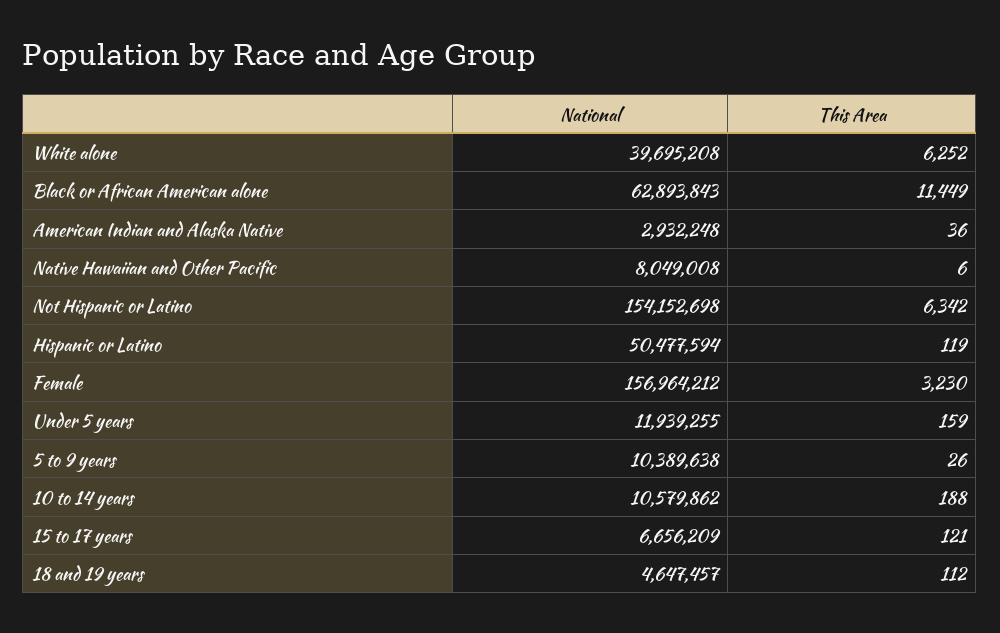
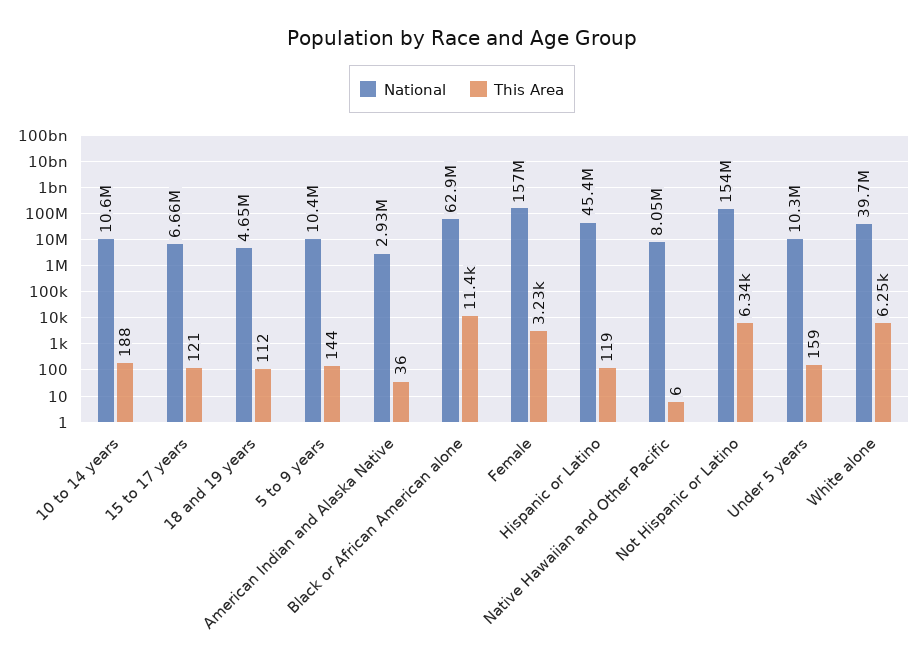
  {
    "National": {
      "White alone": 39695208,
      "Black or African American alone": 62893843,
      "American Indian and Alaska Native": 2932248,
      "Native Hawaiian and Other Pacific": 8049008,
      "Not Hispanic or Latino": 154152698,
-     "Hispanic or Latino": 50477594,
+     "Hispanic or Latino": 45400000,
      "Female": 156964212,
-     "Under 5 years": 11939255,
+     "Under 5 years": 10300000,
      "5 to 9 years": 10389638,
      "10 to 14 years": 10579862,
      "15 to 17 years": 6656209,
      "18 and 19 years": 4647457
    },
    "This Area": {
      "White alone": 6252,
      "Black or African American alone": 11449,
      "American Indian and Alaska Native": 36,
      "Native Hawaiian and Other Pacific": 6,
      "Not Hispanic or Latino": 6342,
      "Hispanic or Latino": 119,
      "Female": 3230,
      "Under 5 years": 159,
-     "5 to 9 years": 26,
+     "5 to 9 years": 144,
      "10 to 14 years": 188,
      "15 to 17 years": 121,
      "18 and 19 years": 112
    }
  }

